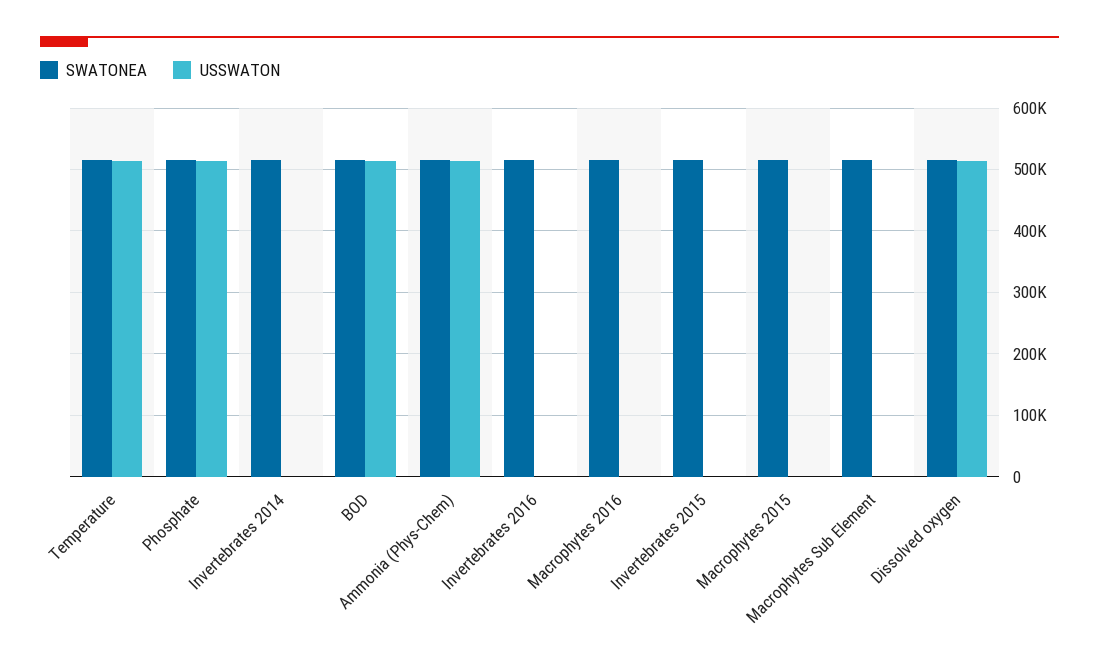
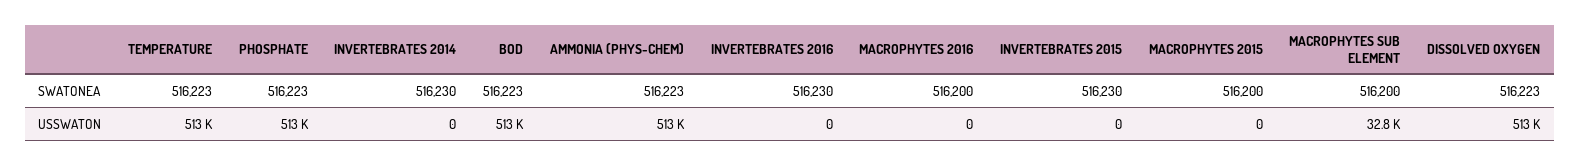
  {
    "SWATONEA": {
      "Temperature": 516223,
      "Phosphate": 516223,
      "Invertebrates 2014": 516230,
      "BOD": 516223,
      "Ammonia (Phys-Chem)": 516223,
      "Invertebrates 2016": 516230,
      "Macrophytes 2016": 516200,
      "Invertebrates 2015": 516230,
      "Macrophytes 2015": 516200,
      "Macrophytes Sub Element": 516200,
      "Dissolved oxygen": 516223
    },
    "USSWATON": {
      "Temperature": 513000,
      "Phosphate": 513000,
      "Invertebrates 2014": 0,
      "BOD": 513000,
      "Ammonia (Phys-Chem)": 513000,
      "Invertebrates 2016": 0,
      "Macrophytes 2016": 0,
      "Invertebrates 2015": 0,
      "Macrophytes 2015": 0,
-     "Macrophytes Sub Element": 0,
+     "Macrophytes Sub Element": 32800,
      "Dissolved oxygen": 513000
    }
  }

